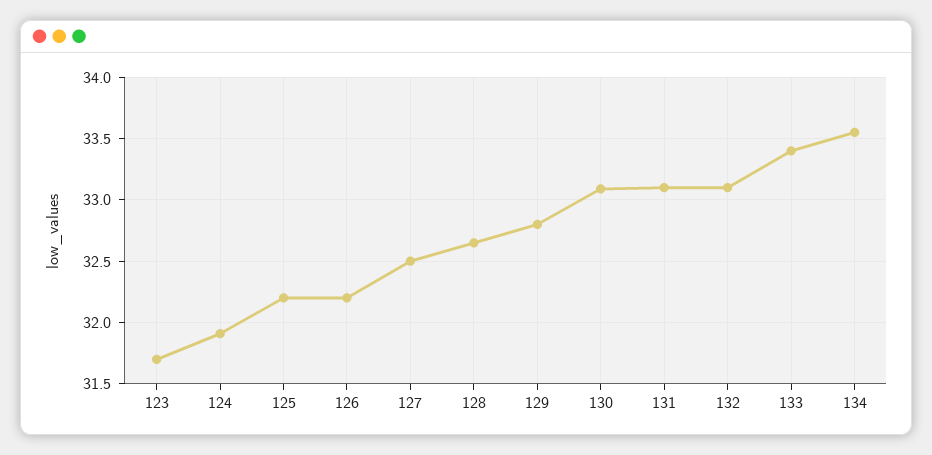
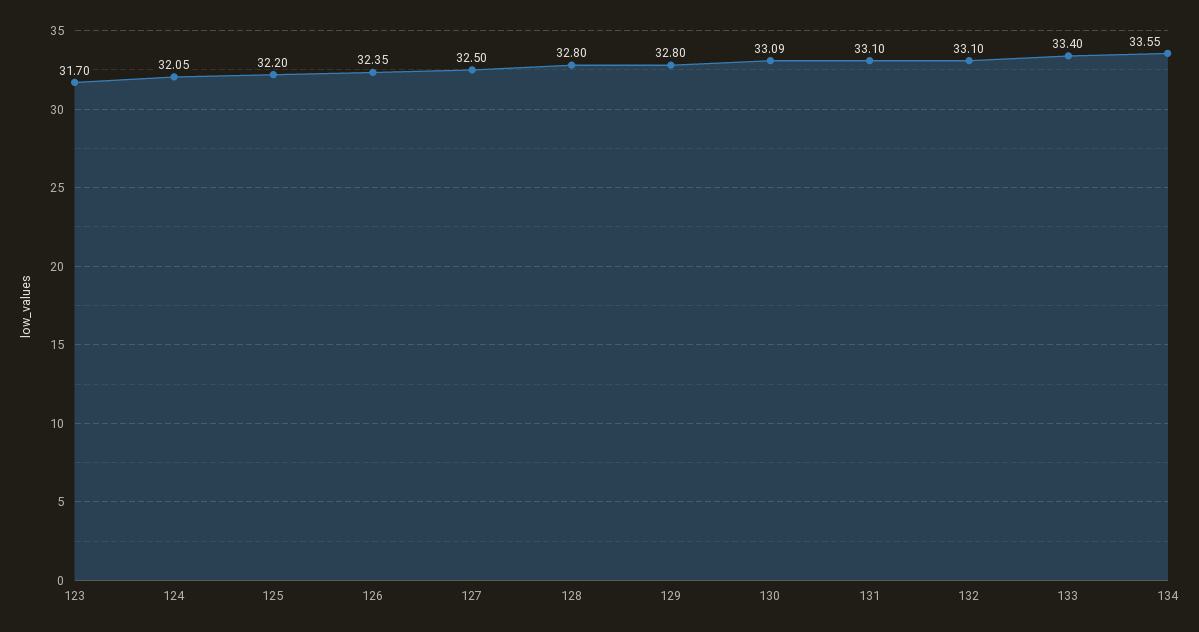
  {
    "123": 31.7,
-   "124": 31.9,
+   "124": 32.05,
    "125": 32.2,
-   "126": 32.2,
+   "126": 32.35,
    "127": 32.5,
-   "128": 32.65,
+   "128": 32.8,
    "129": 32.8,
    "130": 33.09,
    "131": 33.1,
    "132": 33.1,
    "133": 33.4,
    "134": 33.55
  }

